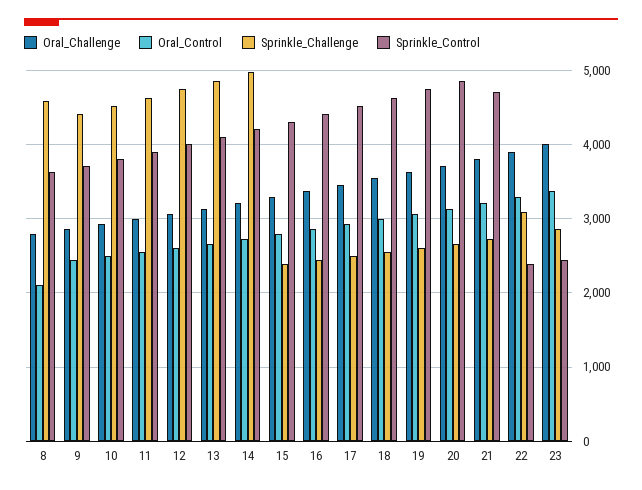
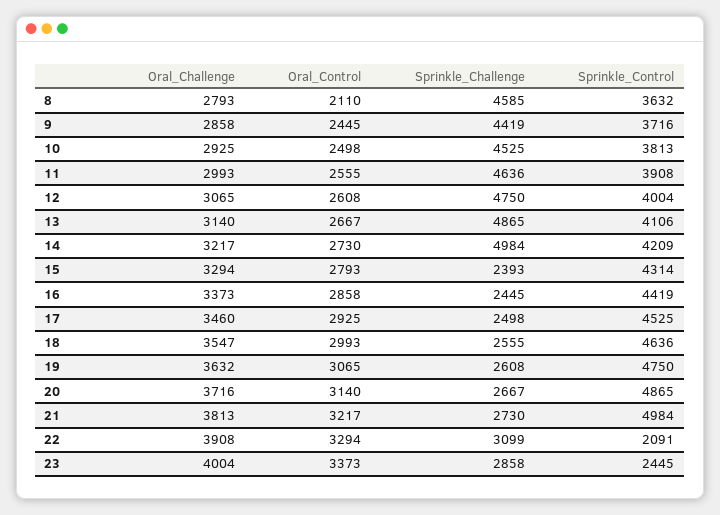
  {
    "Oral_Challenge": {
      "8": 2793,
      "9": 2858,
      "10": 2925,
      "11": 2993,
      "12": 3065,
      "13": 3140,
      "14": 3217,
      "15": 3294,
      "16": 3373,
      "17": 3460,
      "18": 3547,
      "19": 3632,
      "20": 3716,
      "21": 3813,
      "22": 3908,
      "23": 4004
    },
    "Oral_Control": {
      "8": 2110,
      "9": 2445,
      "10": 2498,
      "11": 2555,
      "12": 2608,
      "13": 2667,
      "14": 2730,
      "15": 2793,
      "16": 2858,
      "17": 2925,
      "18": 2993,
      "19": 3065,
      "20": 3140,
      "21": 3217,
      "22": 3294,
      "23": 3373
    },
    "Sprinkle_Challenge": {
      "8": 4585,
      "9": 4419,
      "10": 4525,
      "11": 4636,
      "12": 4750,
      "13": 4865,
      "14": 4984,
      "15": 2393,
      "16": 2445,
      "17": 2498,
      "18": 2555,
      "19": 2608,
      "20": 2667,
      "21": 2730,
      "22": 3099,
      "23": 2858
    },
    "Sprinkle_Control": {
      "8": 3632,
      "9": 3716,
      "10": 3813,
      "11": 3908,
      "12": 4004,
      "13": 4106,
      "14": 4209,
      "15": 4314,
      "16": 4419,
      "17": 4525,
      "18": 4636,
      "19": 4750,
      "20": 4865,
-     "21": 4700,
+     "21": 4984,
-     "22": 2400,
+     "22": 2091,
      "23": 2445
    }
  }

